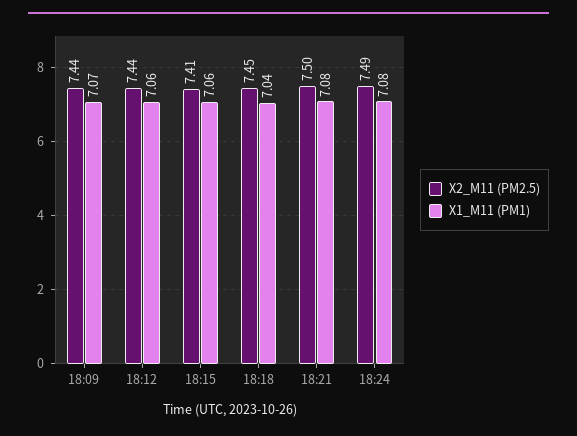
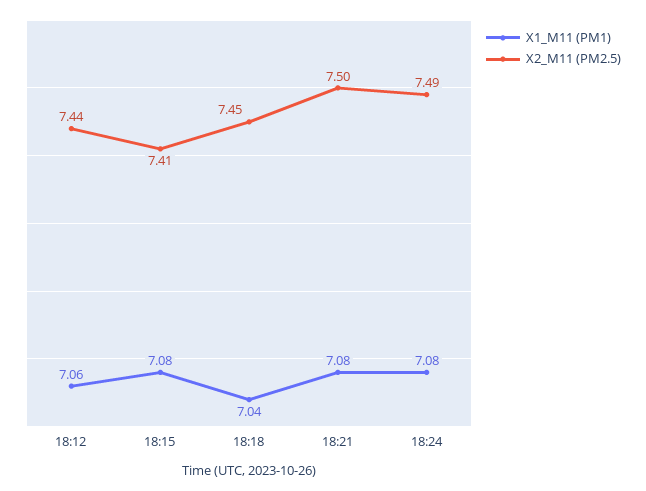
  {
    "X2_M11 (PM2.5)": {
-     "18:09": 7.44,
      "18:12": 7.44,
      "18:15": 7.41,
      "18:18": 7.45,
      "18:21": 7.5,
      "18:24": 7.49
    },
    "X1_M11 (PM1)": {
-     "18:09": 7.07,
      "18:12": 7.06,
-     "18:15": 7.06,
+     "18:15": 7.08,
      "18:18": 7.04,
      "18:21": 7.08,
      "18:24": 7.08
    }
  }

